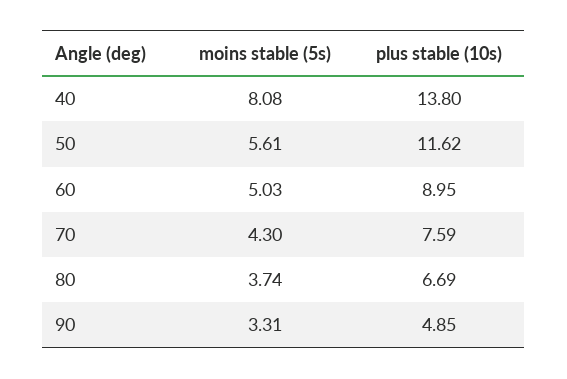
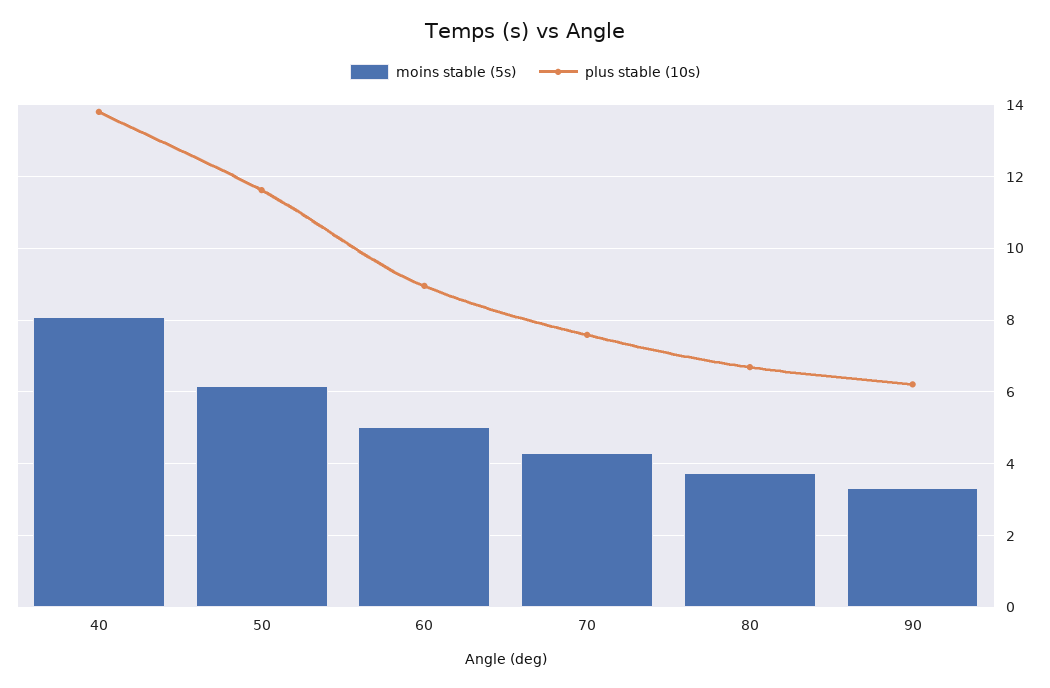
  {
    "moins stable (5s)": {
      "40": 8.08,
-     "50": 5.61,
+     "50": 6.2,
      "60": 5.03,
      "70": 4.3,
      "80": 3.74,
      "90": 3.31
    },
    "plus stable (10s)": {
      "40": 13.8,
      "50": 11.62,
      "60": 8.95,
      "70": 7.59,
      "80": 6.69,
-     "90": 4.85
+     "90": 6.2
    }
  }

